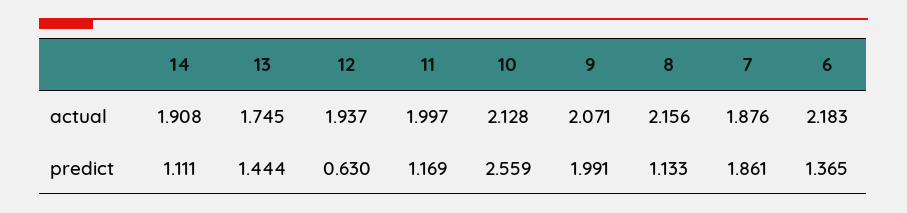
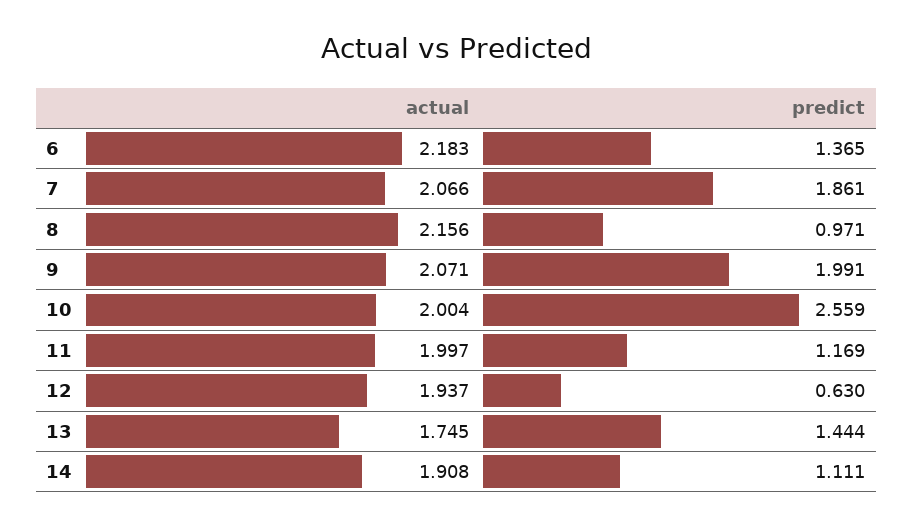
  {
    "14": {
      "actual": 1.908,
      "predict": 1.111
    },
    "13": {
      "actual": 1.745,
      "predict": 1.444
    },
    "12": {
      "actual": 1.937,
      "predict": 0.63
    },
    "11": {
      "actual": 1.997,
      "predict": 1.169
    },
    "10": {
-     "actual": 2.128,
+     "actual": 2.004,
      "predict": 2.559
    },
    "9": {
      "actual": 2.071,
      "predict": 1.991
    },
    "8": {
      "actual": 2.156,
-     "predict": 1.133
+     "predict": 0.971
    },
    "7": {
-     "actual": 1.876,
+     "actual": 2.066,
      "predict": 1.861
    },
    "6": {
      "actual": 2.183,
      "predict": 1.365
    }
  }

